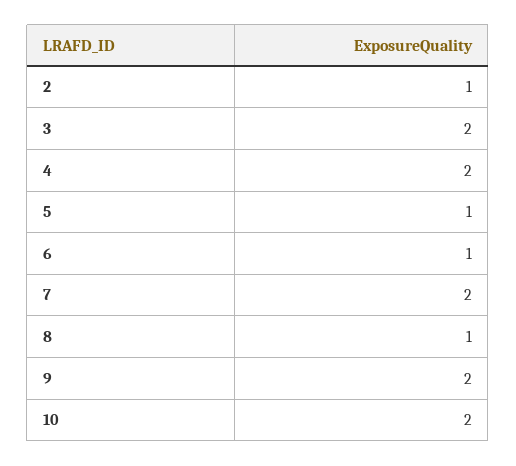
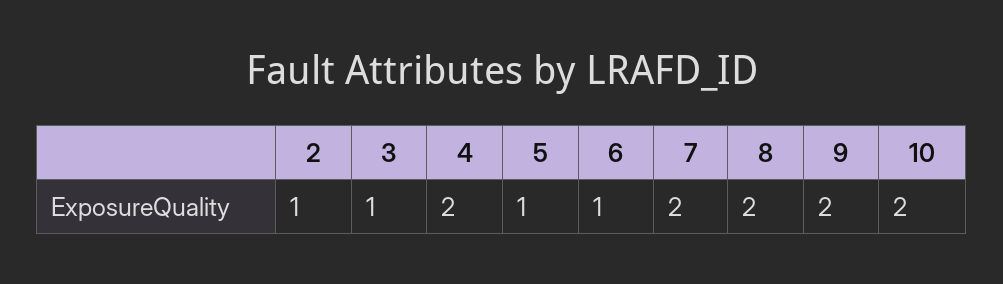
  {
    "2": 1,
-   "3": 2,
+   "3": 1,
    "4": 2,
    "5": 1,
    "6": 1,
    "7": 2,
-   "8": 1,
+   "8": 2,
    "9": 2,
    "10": 2
  }

